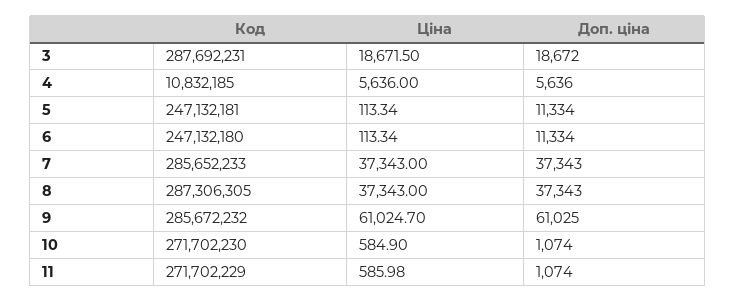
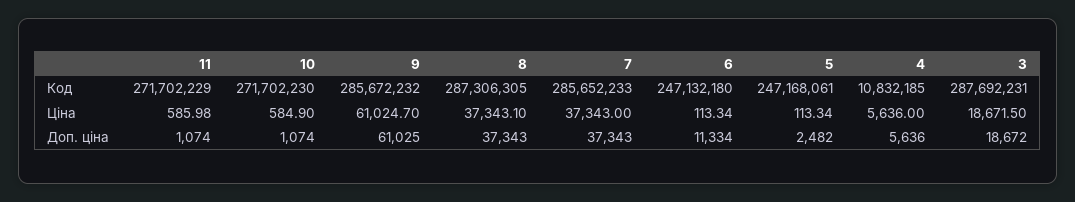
  {
    "Код": {
      "3": 287692231,
      "4": 10832185,
-     "5": 247132181,
+     "5": 247168061,
      "6": 247132180,
      "7": 285652233,
      "8": 287306305,
      "9": 285672232,
      "10": 271702230,
      "11": 271702229
    },
    "Ціна": {
      "3": 18671.5,
      "4": 5636,
      "5": 113.34,
      "6": 113.34,
      "7": 37343,
-     "8": 37343,
+     "8": 37343.1,
      "9": 61024.7,
      "10": 584.9,
      "11": 585.98
    },
    "Доп. ціна": {
      "3": 18672,
      "4": 5636,
-     "5": 11334,
+     "5": 2482,
      "6": 11334,
      "7": 37343,
      "8": 37343,
      "9": 61025,
      "10": 1074,
      "11": 1074
    }
  }

